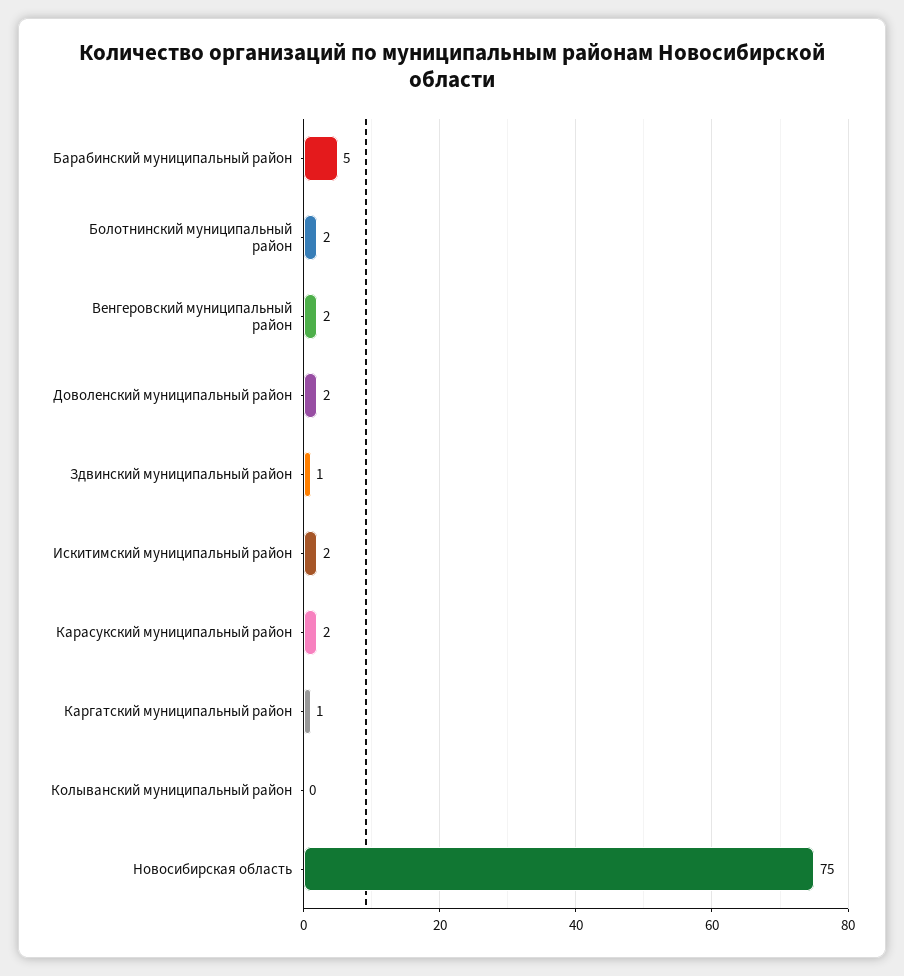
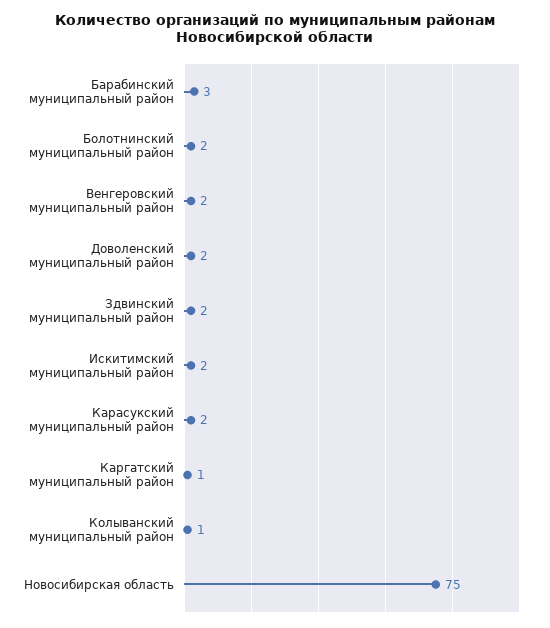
  {
-   "Барабинский муниципальный район": 5,
+   "Барабинский муниципальный район": 3,
    "Болотнинский муниципальный район": 2,
    "Венгеровский муниципальный район": 2,
    "Доволенский муниципальный район": 2,
-   "Здвинский муниципальный район": 1,
+   "Здвинский муниципальный район": 2,
    "Искитимский муниципальный район": 2,
    "Карасукский муниципальный район": 2,
    "Каргатский муниципальный район": 1,
-   "Колыванский муниципальный район": 0,
+   "Колыванский муниципальный район": 1,
    "Новосибирская область": 75
  }

